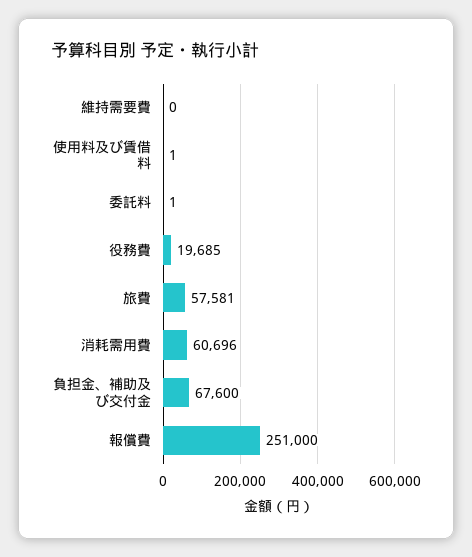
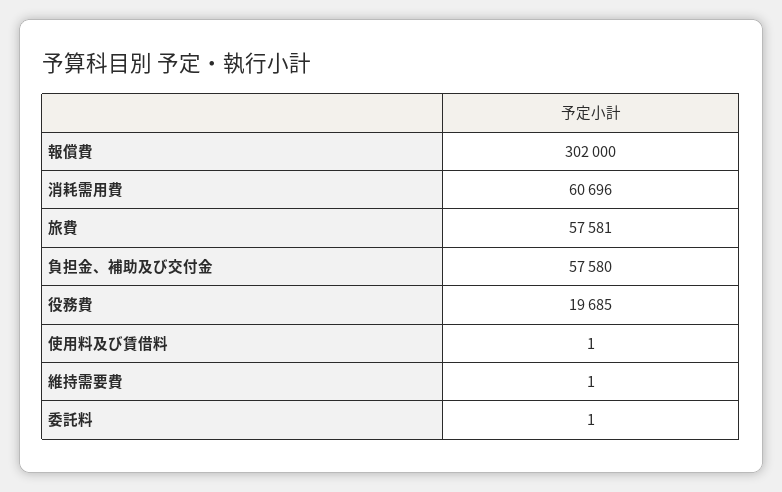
  {
-   "維持需要費": 0,
+   "維持需要費": 1,
    "使用料及び賃借料": 1,
    "委託料": 1,
    "役務費": 19685,
    "旅費": 57581,
    "消耗需用費": 60696,
-   "負担金、補助及び交付金": 67600,
+   "負担金、補助及び交付金": 57580,
-   "報償費": 251000
+   "報償費": 302000
  }

